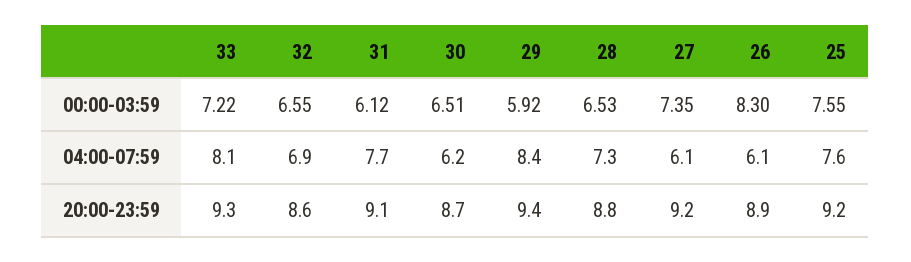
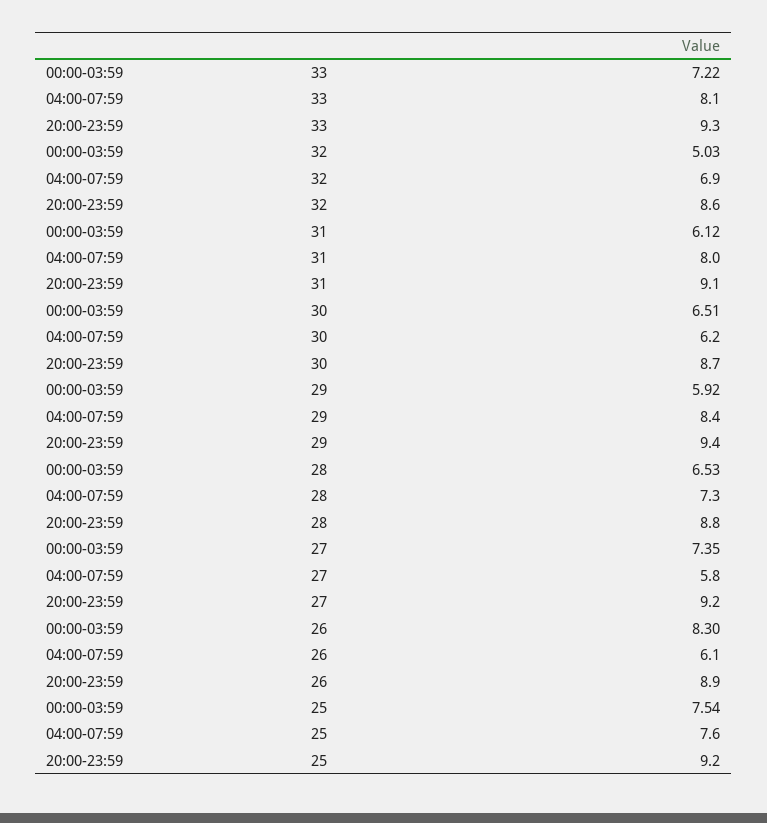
  {
    "33": {
      "00:00-03:59": 7.22,
      "04:00-07:59": 8.1,
      "20:00-23:59": 9.3
    },
    "32": {
-     "00:00-03:59": 6.55,
+     "00:00-03:59": 5.03,
      "04:00-07:59": 6.9,
      "20:00-23:59": 8.6
    },
    "31": {
      "00:00-03:59": 6.12,
-     "04:00-07:59": 7.7,
+     "04:00-07:59": 8,
      "20:00-23:59": 9.1
    },
    "30": {
      "00:00-03:59": 6.51,
      "04:00-07:59": 6.2,
      "20:00-23:59": 8.7
    },
    "29": {
      "00:00-03:59": 5.92,
      "04:00-07:59": 8.4,
      "20:00-23:59": 9.4
    },
    "28": {
      "00:00-03:59": 6.53,
      "04:00-07:59": 7.3,
      "20:00-23:59": 8.8
    },
    "27": {
      "00:00-03:59": 7.35,
-     "04:00-07:59": 6.1,
+     "04:00-07:59": 5.8,
      "20:00-23:59": 9.2
    },
    "26": {
      "00:00-03:59": 8.3,
      "04:00-07:59": 6.1,
      "20:00-23:59": 8.9
    },
    "25": {
-     "00:00-03:59": 7.55,
+     "00:00-03:59": 7.54,
      "04:00-07:59": 7.6,
      "20:00-23:59": 9.2
    }
  }

